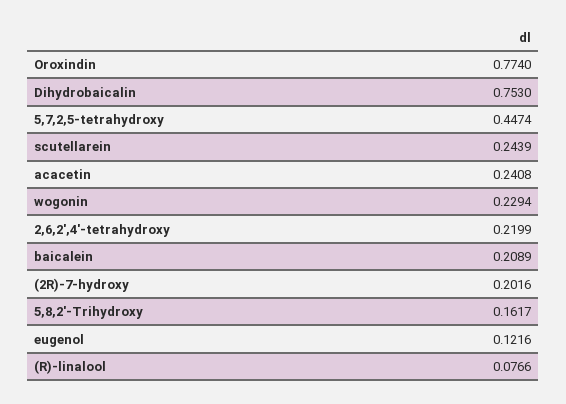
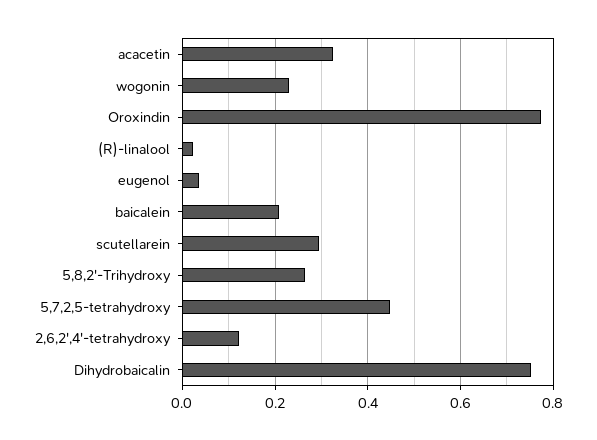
  {
    "Oroxindin": 0.774,
    "Dihydrobaicalin": 0.753,
    "5,7,2,5-tetrahydroxy": 0.4474,
-   "scutellarein": 0.2439,
+   "scutellarein": 0.3,
-   "acacetin": 0.2408,
+   "acacetin": 0.32,
    "wogonin": 0.2294,
-   "2,6,2',4'-tetrahydroxy": 0.2199,
+   "2,6,2',4'-tetrahydroxy": 0.12,
    "baicalein": 0.2089,
-   "(2R)-7-hydroxy": 0.2016,
-   "5,8,2'-Trihydroxy": 0.1617,
+   "5,8,2'-Trihydroxy": 0.26,
-   "eugenol": 0.1216,
+   "eugenol": 0.04,
-   "(R)-linalool": 0.0766
+   "(R)-linalool": 0.02
  }

